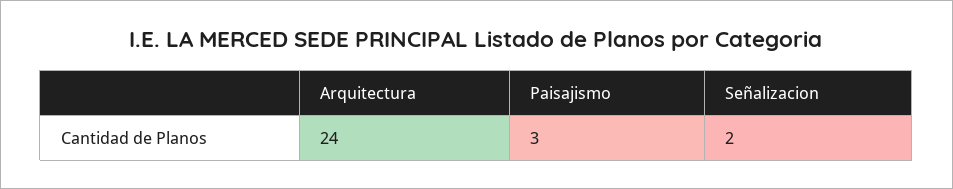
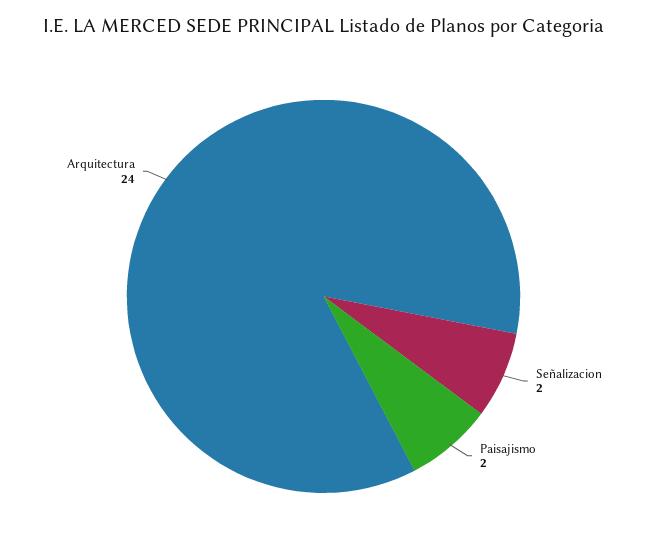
  {
    "Arquitectura": 24,
-   "Paisajismo": 3,
+   "Paisajismo": 2,
    "Señalizacion": 2
  }

